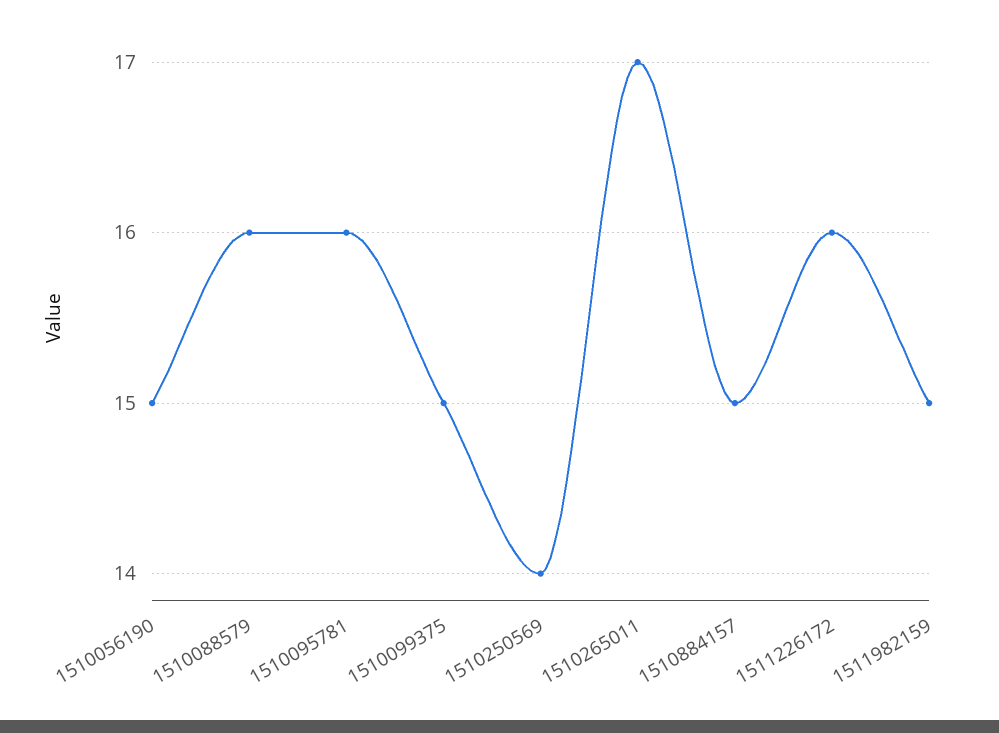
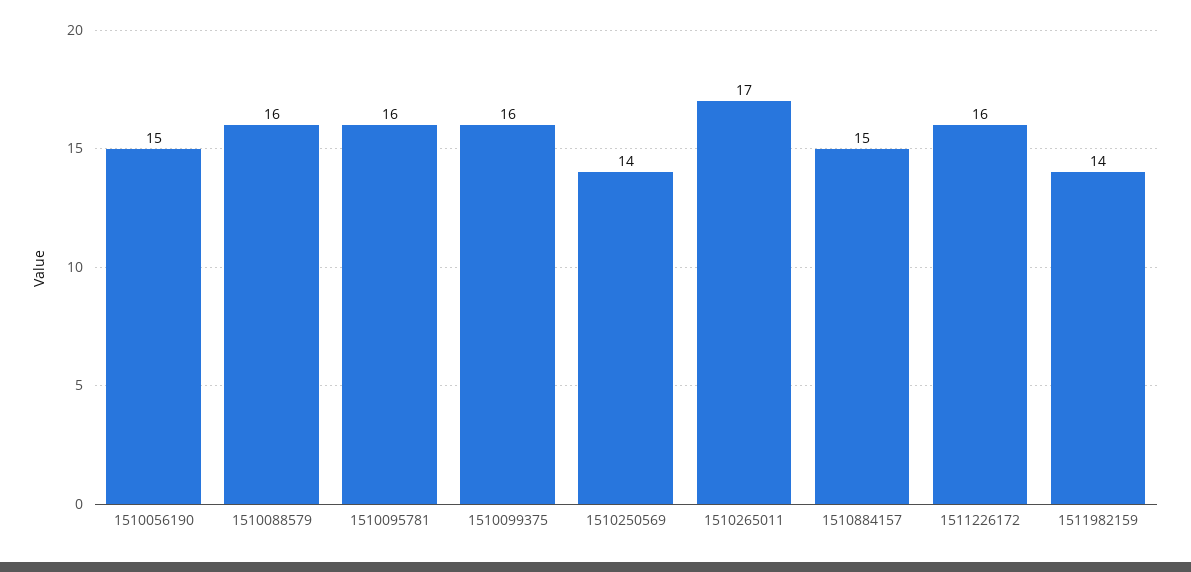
  {
    "1510056190": 15,
    "1510088579": 16,
    "1510095781": 16,
-   "1510099375": 15,
+   "1510099375": 16,
    "1510250569": 14,
    "1510265011": 17,
    "1510884157": 15,
    "1511226172": 16,
-   "1511982159": 15
+   "1511982159": 14
  }

